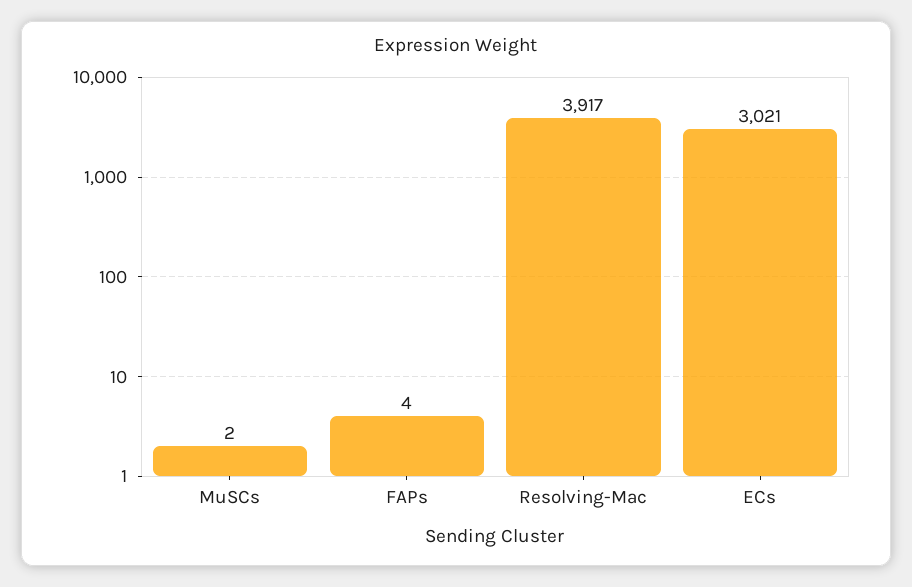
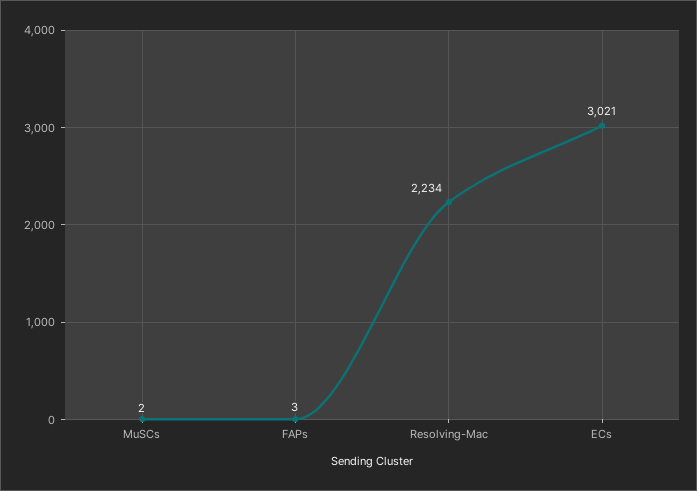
  {
    "MuSCs": 2,
-   "FAPs": 4,
+   "FAPs": 3,
-   "Resolving-Mac": 3917,
+   "Resolving-Mac": 2234,
    "ECs": 3021
  }

